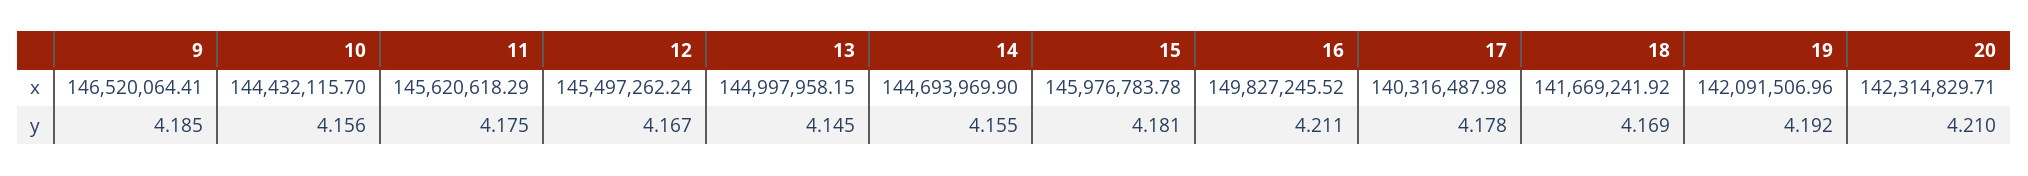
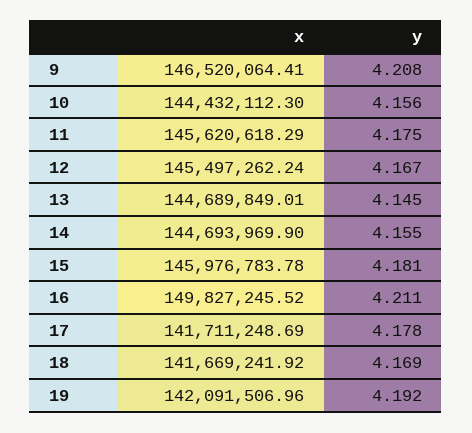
  {
    "9": {
      "x": 146520064.41,
-     "y": 4.185
+     "y": 4.208
    },
    "10": {
-     "x": 144432115.7,
+     "x": 144432112.3,
      "y": 4.156
    },
    "11": {
      "x": 145620618.29,
      "y": 4.175
    },
    "12": {
      "x": 145497262.24,
      "y": 4.167
    },
    "13": {
-     "x": 144997958.15,
+     "x": 144689849.01,
      "y": 4.145
    },
    "14": {
      "x": 144693969.9,
      "y": 4.155
    },
    "15": {
      "x": 145976783.78,
      "y": 4.181
    },
    "16": {
      "x": 149827245.52,
      "y": 4.211
    },
    "17": {
-     "x": 140316487.98,
+     "x": 141711248.69,
      "y": 4.178
    },
    "18": {
      "x": 141669241.92,
      "y": 4.169
    },
    "19": {
      "x": 142091506.96,
      "y": 4.192
-   },
+   }
-   "20": {
-     "x": 142314829.71,
-     "y": 4.21
-   }
  }

